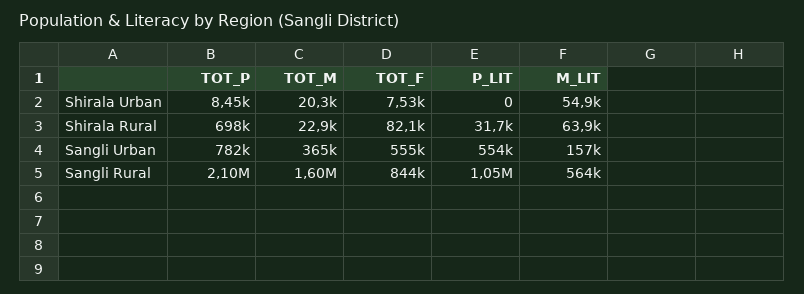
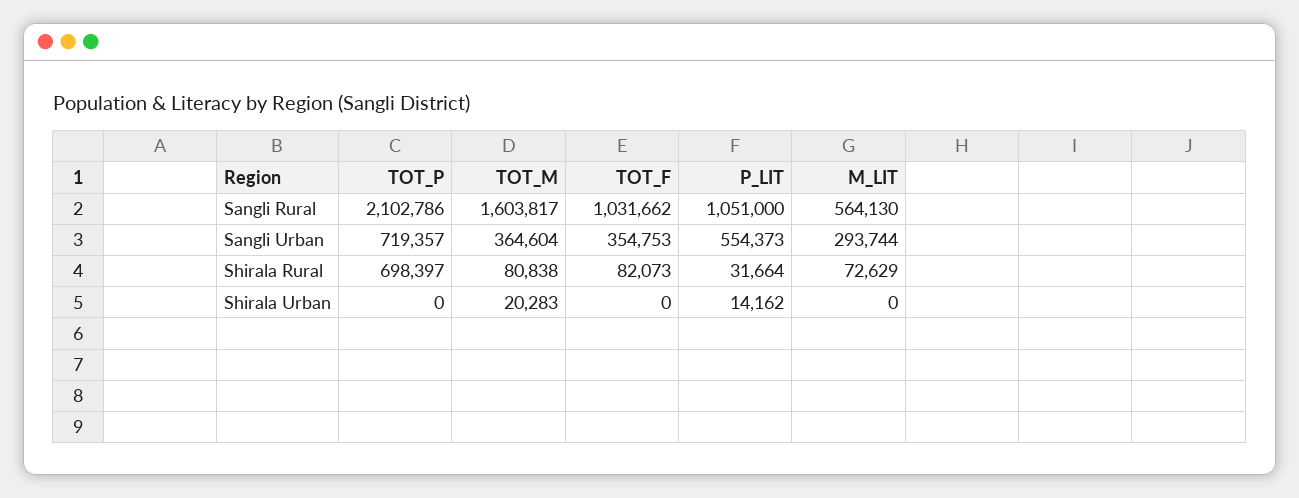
  {
    "TOT_P": {
-     "Shirala Urban": 8450,
+     "Shirala Urban": 0,
      "Shirala Rural": 698397,
-     "Sangli Urban": 782000,
+     "Sangli Urban": 719357,
      "Sangli Rural": 2102786
    },
    "TOT_M": {
      "Shirala Urban": 20283,
-     "Shirala Rural": 22900,
+     "Shirala Rural": 80838,
      "Sangli Urban": 364604,
      "Sangli Rural": 1603817
    },
    "TOT_F": {
-     "Shirala Urban": 7530,
+     "Shirala Urban": 0,
      "Shirala Rural": 82073,
-     "Sangli Urban": 555000,
+     "Sangli Urban": 354753,
-     "Sangli Rural": 844000
+     "Sangli Rural": 1031662
    },
    "P_LIT": {
-     "Shirala Urban": 0,
+     "Shirala Urban": 14162,
      "Shirala Rural": 31664,
      "Sangli Urban": 554373,
      "Sangli Rural": 1051000
    },
    "M_LIT": {
-     "Shirala Urban": 54900,
+     "Shirala Urban": 0,
-     "Shirala Rural": 63900,
+     "Shirala Rural": 72629,
-     "Sangli Urban": 157000,
+     "Sangli Urban": 293744,
      "Sangli Rural": 564130
    }
  }

